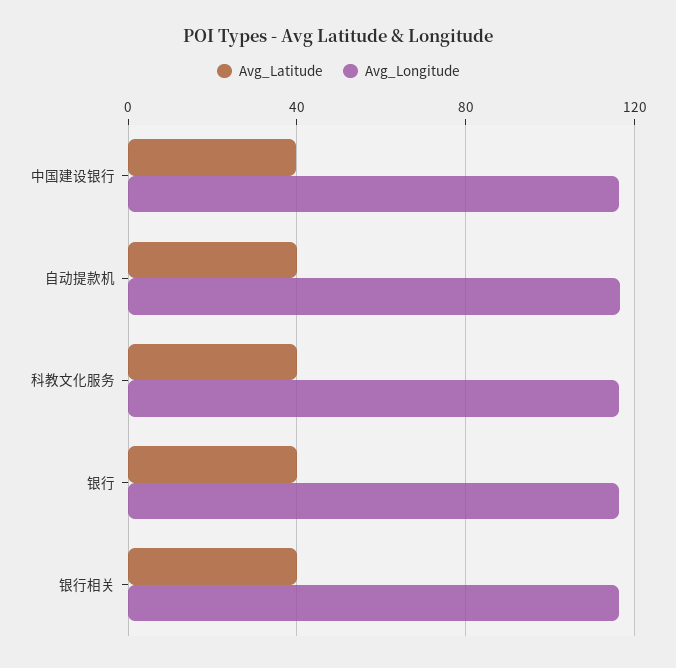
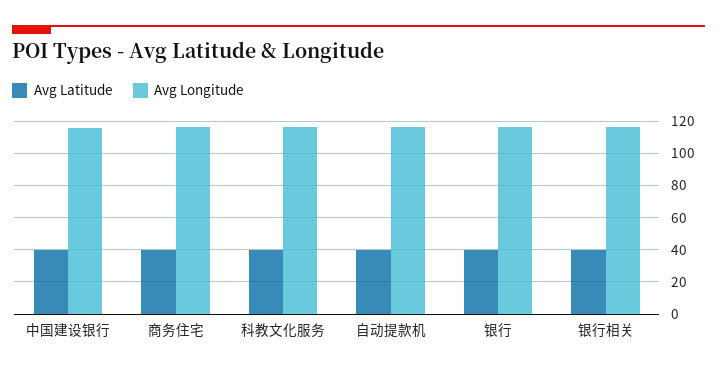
  {
    "Avg_Latitude": {
      "中国建设银行": 40,
      "自动提款机": 40,
      "科教文化服务": 40,
      "银行": 40,
-     "银行相关": 40
+     "银行相关": 40,
+     "商务住宅": 40
    },
    "Avg_Longitude": {
      "中国建设银行": 115,
      "自动提款机": 115,
      "科教文化服务": 115,
      "银行": 115,
-     "银行相关": 115
+     "银行相关": 115,
+     "商务住宅": 115
    }
  }

